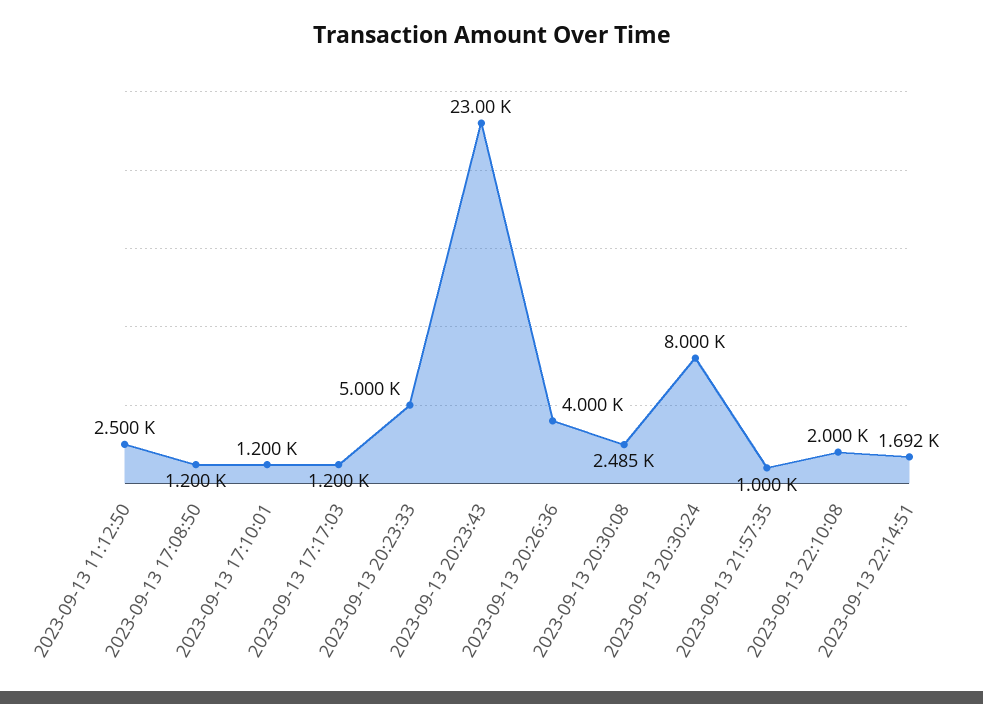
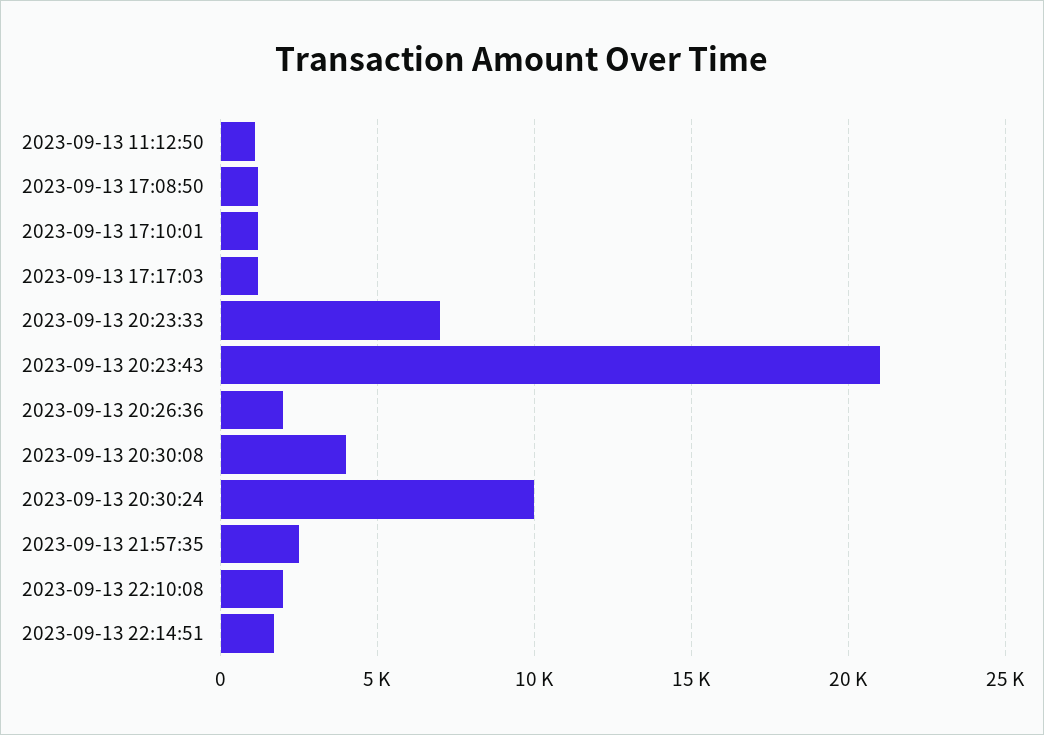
  {
-   "2023-09-13 11:12:50": 2500,
+   "2023-09-13 11:12:50": 1000,
    "2023-09-13 17:08:50": 1200,
    "2023-09-13 17:10:01": 1200,
    "2023-09-13 17:17:03": 1200,
-   "2023-09-13 20:23:33": 5000,
+   "2023-09-13 20:23:33": 7000,
-   "2023-09-13 20:23:43": 23000,
+   "2023-09-13 20:23:43": 21000,
-   "2023-09-13 20:26:36": 4000,
+   "2023-09-13 20:26:36": 2000,
-   "2023-09-13 20:30:08": 2485,
+   "2023-09-13 20:30:08": 4000,
-   "2023-09-13 20:30:24": 8000,
+   "2023-09-13 20:30:24": 10000,
-   "2023-09-13 21:57:35": 1000,
+   "2023-09-13 21:57:35": 2500,
    "2023-09-13 22:10:08": 2000,
    "2023-09-13 22:14:51": 1692
  }

